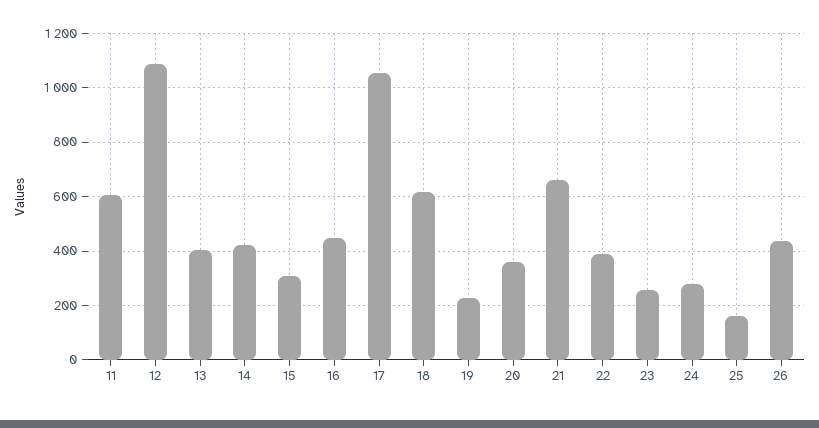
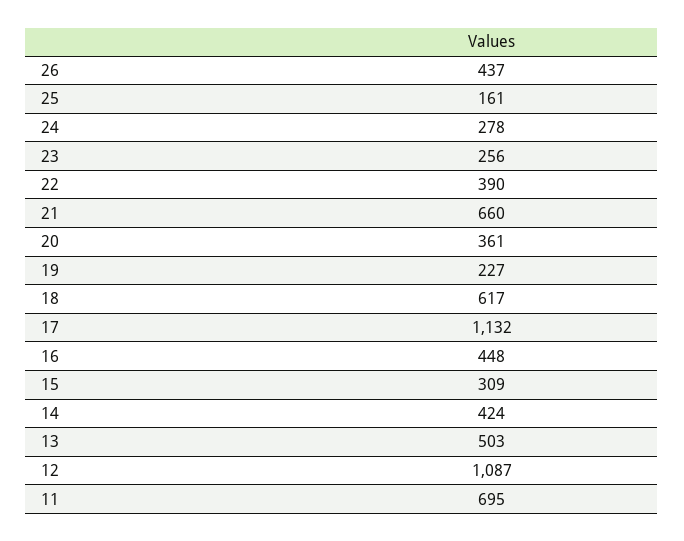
  {
-   "11": 600,
+   "11": 695,
    "12": 1087,
-   "13": 400,
+   "13": 503,
    "14": 424,
    "15": 309,
    "16": 448,
-   "17": 1050,
+   "17": 1132,
    "18": 617,
    "19": 227,
    "20": 361,
    "21": 660,
    "22": 390,
    "23": 256,
    "24": 278,
    "25": 161,
    "26": 437
  }

